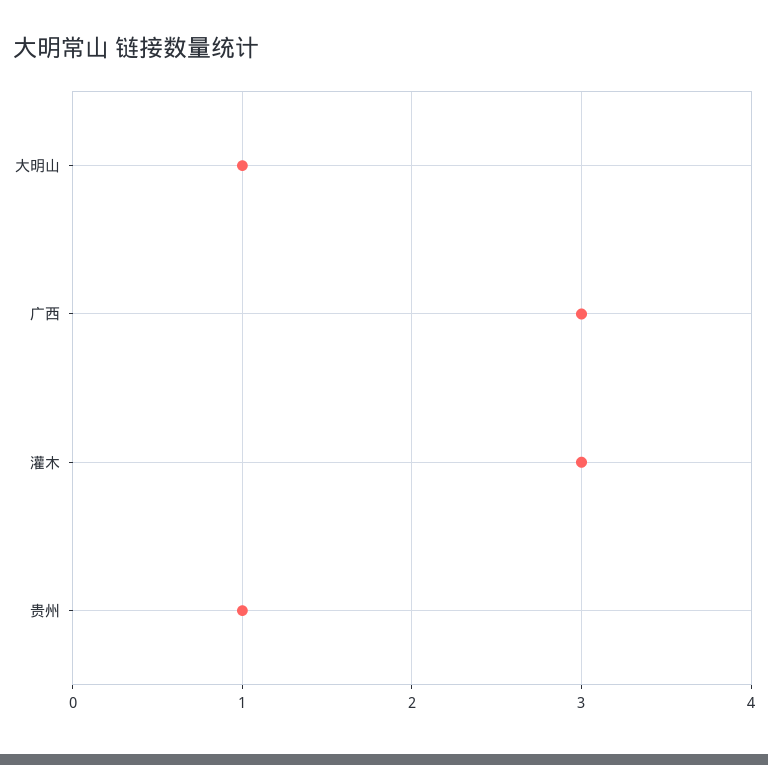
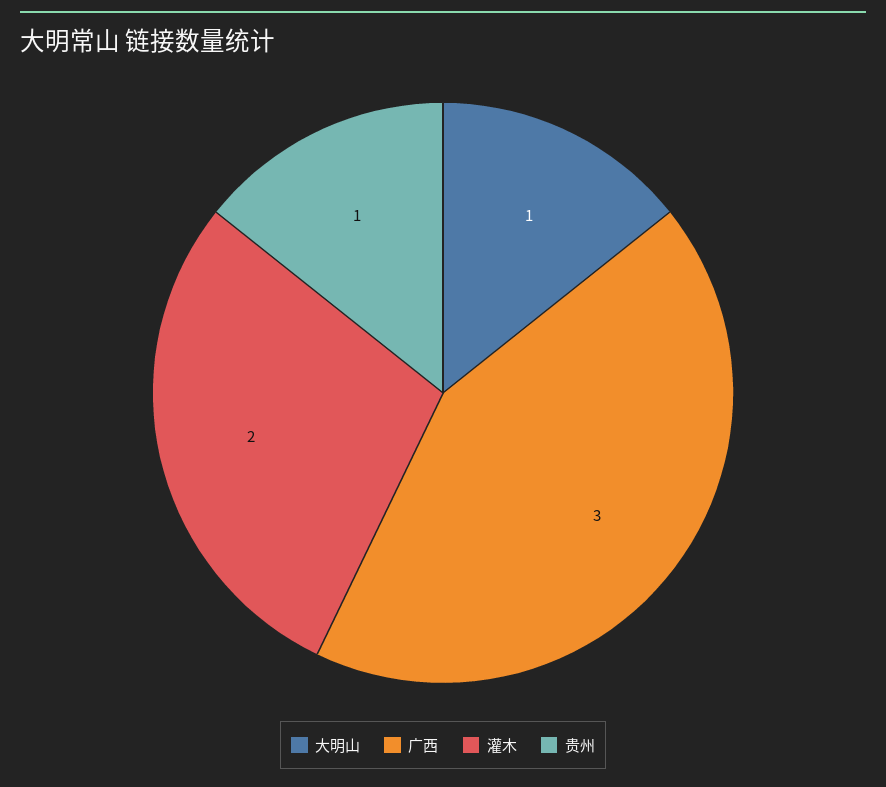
  {
    "大明山": 1,
    "广西": 3,
-   "灌木": 3,
+   "灌木": 2,
    "贵州": 1
  }

